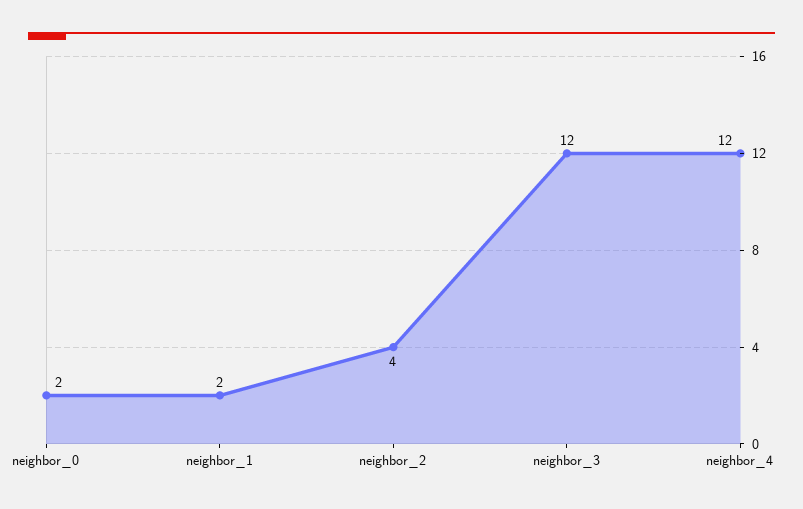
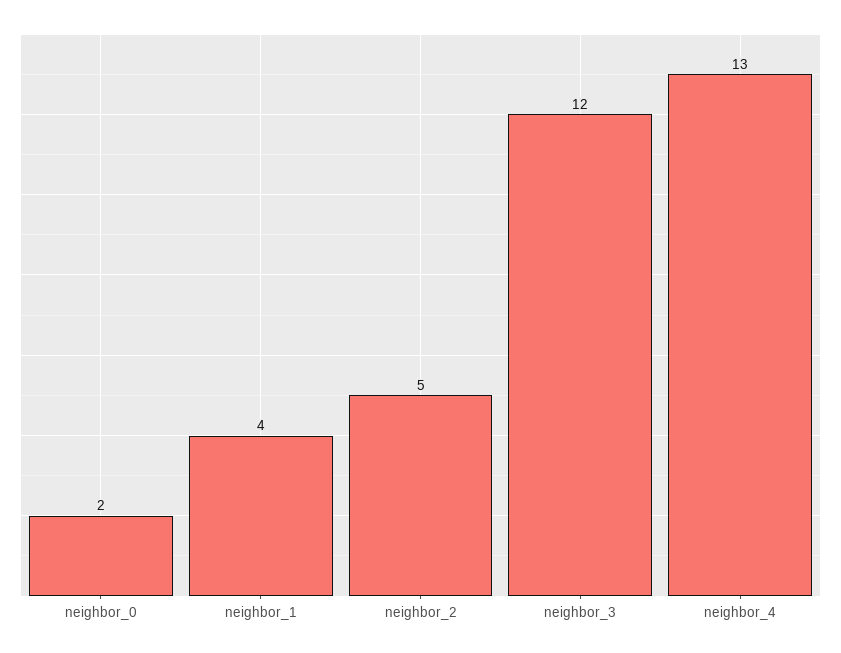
  {
    "neighbor_0": 2,
-   "neighbor_1": 2,
+   "neighbor_1": 4,
-   "neighbor_2": 4,
+   "neighbor_2": 5,
    "neighbor_3": 12,
-   "neighbor_4": 12
+   "neighbor_4": 13
  }

